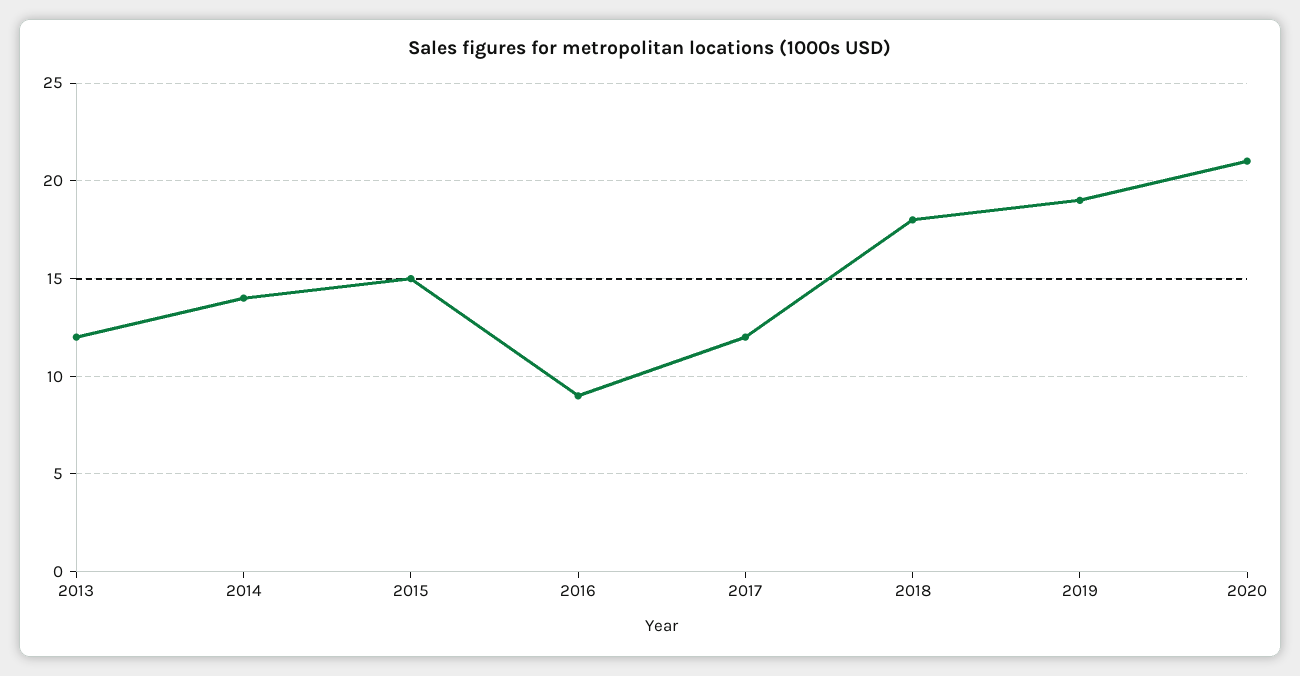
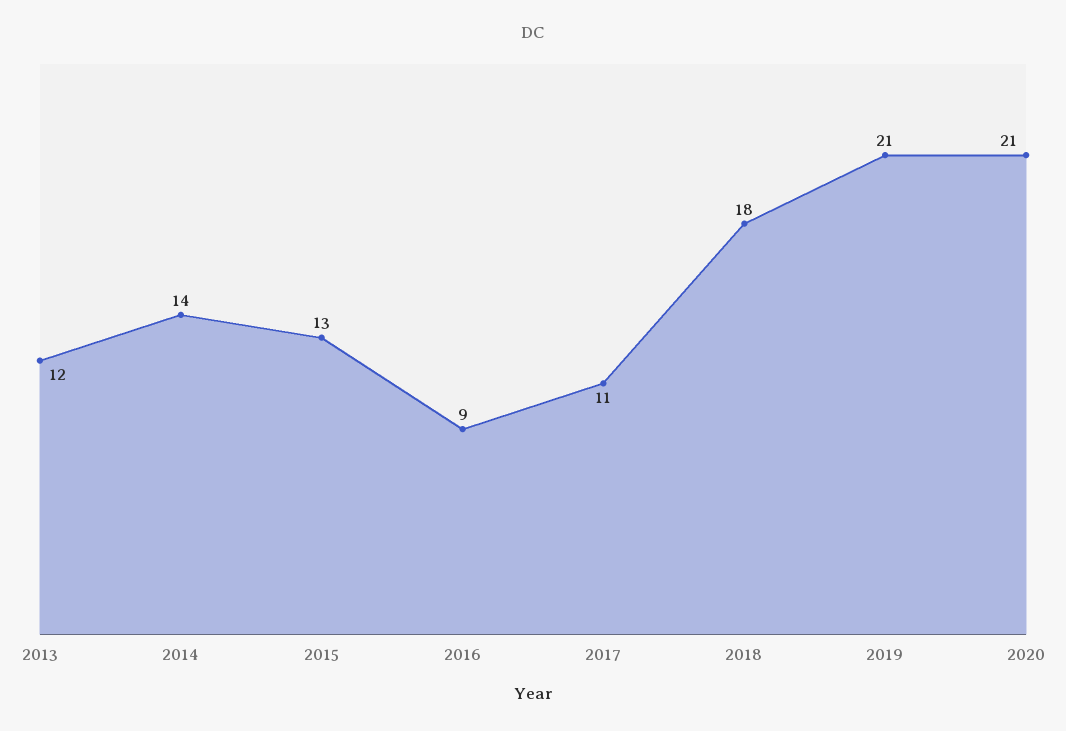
  {
    "2013": 12,
    "2014": 14,
-   "2015": 15,
+   "2015": 13,
    "2016": 9,
-   "2017": 12,
+   "2017": 11,
    "2018": 18,
-   "2019": 19,
+   "2019": 21,
    "2020": 21
  }

